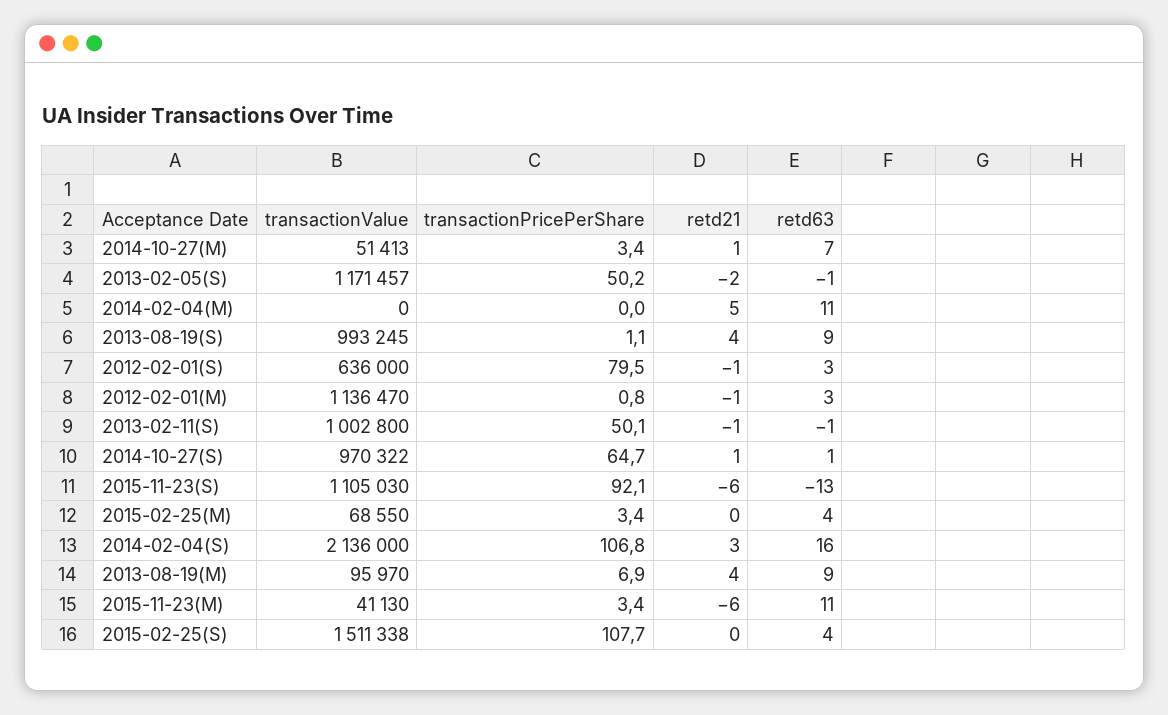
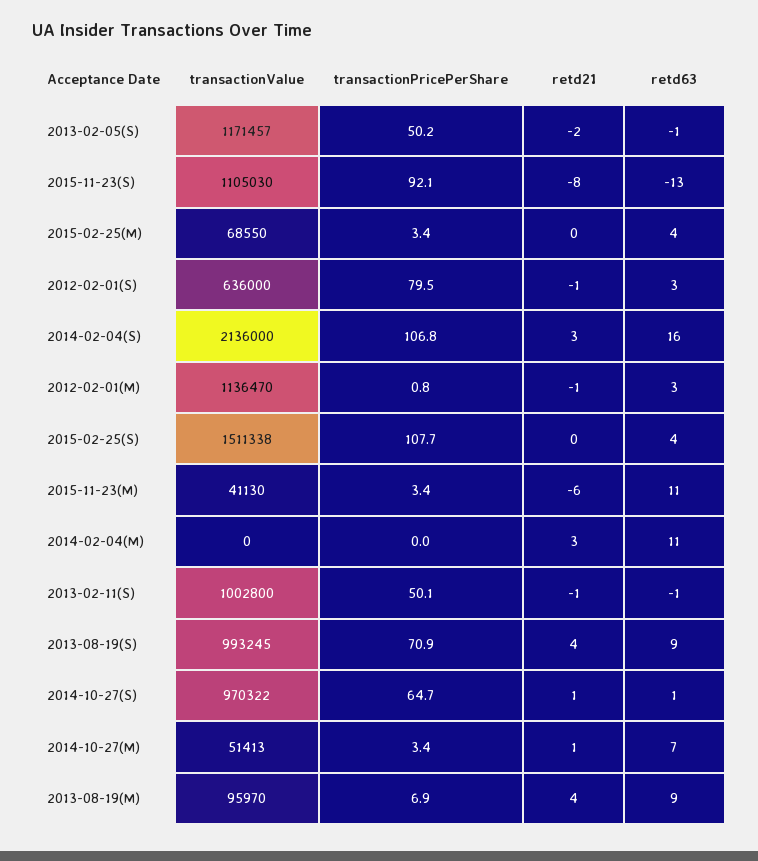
  {
    "transactionValue": {
      "2014-10-27(M)": 51413,
      "2013-02-05(S)": 1171457,
      "2014-02-04(M)": 0,
      "2013-08-19(S)": 993245,
      "2012-02-01(S)": 636000,
      "2012-02-01(M)": 1136470,
      "2013-02-11(S)": 1002800,
      "2014-10-27(S)": 970322,
      "2015-11-23(S)": 1105030,
      "2015-02-25(M)": 68550,
      "2014-02-04(S)": 2136000,
      "2013-08-19(M)": 95970,
      "2015-11-23(M)": 41130,
      "2015-02-25(S)": 1511338
    },
    "transactionPricePerShare": {
      "2014-10-27(M)": 3.4,
      "2013-02-05(S)": 50.2,
      "2014-02-04(M)": 0,
-     "2013-08-19(S)": 1.1,
+     "2013-08-19(S)": 70.9,
      "2012-02-01(S)": 79.5,
      "2012-02-01(M)": 0.8,
      "2013-02-11(S)": 50.1,
      "2014-10-27(S)": 64.7,
      "2015-11-23(S)": 92.1,
      "2015-02-25(M)": 3.4,
      "2014-02-04(S)": 106.8,
      "2013-08-19(M)": 6.9,
      "2015-11-23(M)": 3.4,
      "2015-02-25(S)": 107.7
    },
    "retd21": {
      "2014-10-27(M)": 1,
      "2013-02-05(S)": -2,
-     "2014-02-04(M)": 5,
+     "2014-02-04(M)": 3,
      "2013-08-19(S)": 4,
      "2012-02-01(S)": -1,
      "2012-02-01(M)": -1,
      "2013-02-11(S)": -1,
      "2014-10-27(S)": 1,
-     "2015-11-23(S)": -6,
+     "2015-11-23(S)": -8,
      "2015-02-25(M)": 0,
      "2014-02-04(S)": 3,
      "2013-08-19(M)": 4,
      "2015-11-23(M)": -6,
      "2015-02-25(S)": 0
    },
    "retd63": {
      "2014-10-27(M)": 7,
      "2013-02-05(S)": -1,
      "2014-02-04(M)": 11,
      "2013-08-19(S)": 9,
      "2012-02-01(S)": 3,
      "2012-02-01(M)": 3,
      "2013-02-11(S)": -1,
      "2014-10-27(S)": 1,
      "2015-11-23(S)": -13,
      "2015-02-25(M)": 4,
      "2014-02-04(S)": 16,
      "2013-08-19(M)": 9,
      "2015-11-23(M)": 11,
      "2015-02-25(S)": 4
    }
  }

